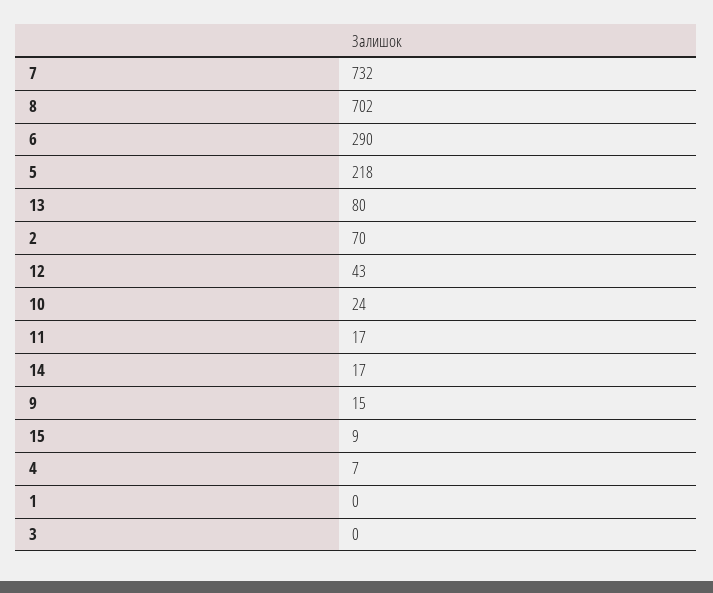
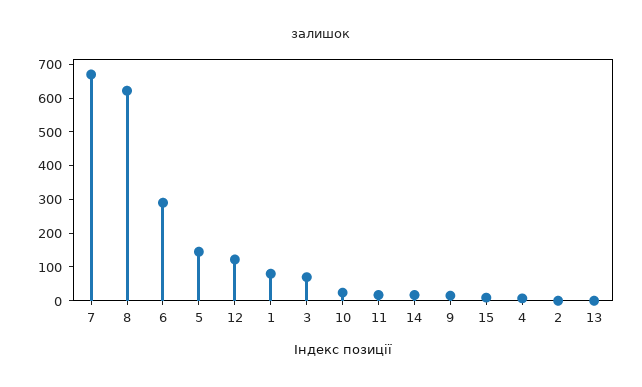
  {
-   "7": 732,
+   "7": 675,
-   "8": 702,
+   "8": 625,
    "6": 290,
-   "5": 218,
+   "5": 150,
-   "13": 80,
+   "13": 0,
-   "2": 70,
+   "2": 0,
-   "12": 43,
+   "12": 125,
    "10": 24,
    "11": 17,
    "14": 17,
    "9": 15,
    "15": 9,
    "4": 7,
-   "1": 0,
+   "1": 75,
-   "3": 0
+   "3": 75
  }

